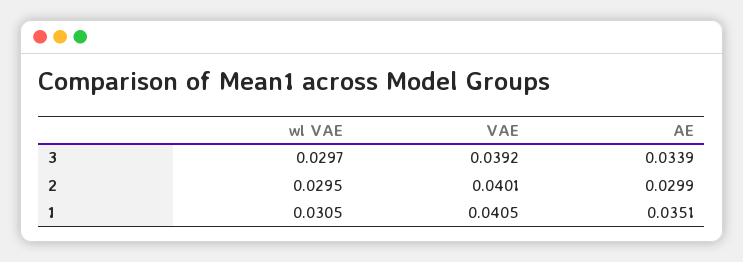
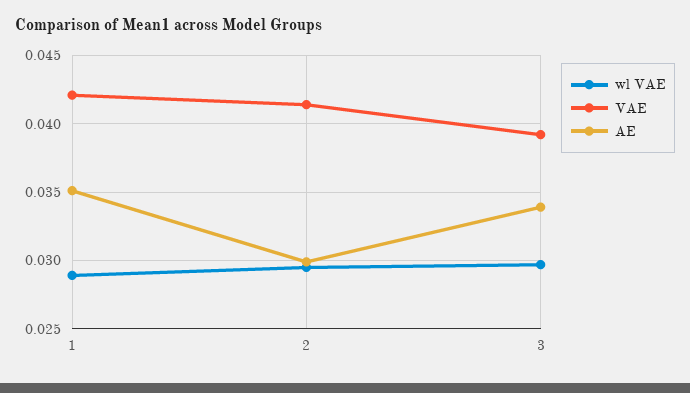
  {
    "wl VAE": {
      "3": 0.0297,
      "2": 0.0295,
-     "1": 0.0305
+     "1": 0.029
    },
    "VAE": {
      "3": 0.0392,
-     "2": 0.0401,
+     "2": 0.0415,
-     "1": 0.0405
+     "1": 0.042
    },
    "AE": {
      "3": 0.0339,
      "2": 0.0299,
      "1": 0.0351
    }
  }

